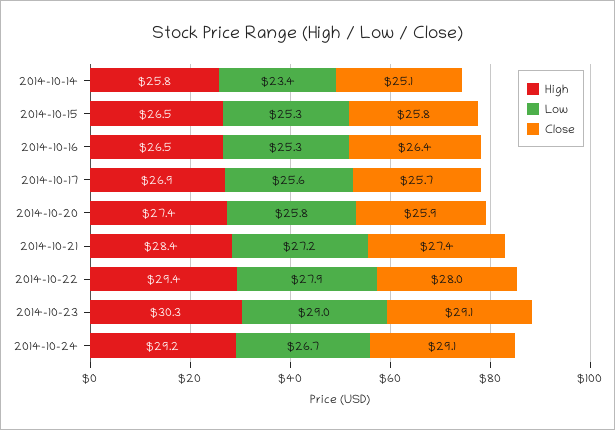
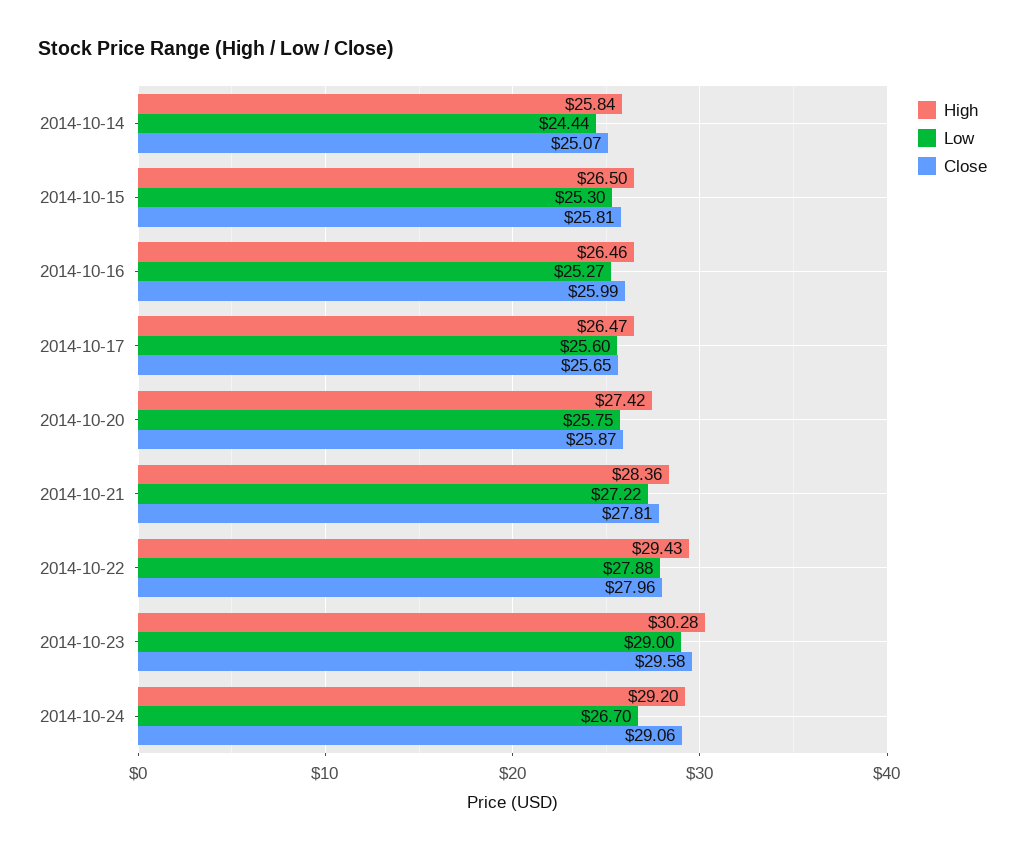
  {
    "High": {
      "2014-10-14": 25.84,
      "2014-10-15": 26.5,
      "2014-10-16": 26.46,
-     "2014-10-17": 26.9,
+     "2014-10-17": 26.47,
      "2014-10-20": 27.42,
      "2014-10-21": 28.36,
      "2014-10-22": 29.43,
      "2014-10-23": 30.28,
      "2014-10-24": 29.2
    },
    "Low": {
-     "2014-10-14": 23.4,
+     "2014-10-14": 24.44,
      "2014-10-15": 25.3,
      "2014-10-16": 25.27,
      "2014-10-17": 25.6,
      "2014-10-20": 25.75,
      "2014-10-21": 27.22,
      "2014-10-22": 27.88,
      "2014-10-23": 29,
      "2014-10-24": 26.7
    },
    "Close": {
      "2014-10-14": 25.07,
      "2014-10-15": 25.81,
-     "2014-10-16": 26.4,
+     "2014-10-16": 25.99,
      "2014-10-17": 25.65,
      "2014-10-20": 25.87,
-     "2014-10-21": 27.4,
+     "2014-10-21": 27.81,
      "2014-10-22": 27.96,
-     "2014-10-23": 29.1,
+     "2014-10-23": 29.58,
      "2014-10-24": 29.06
    }
  }

